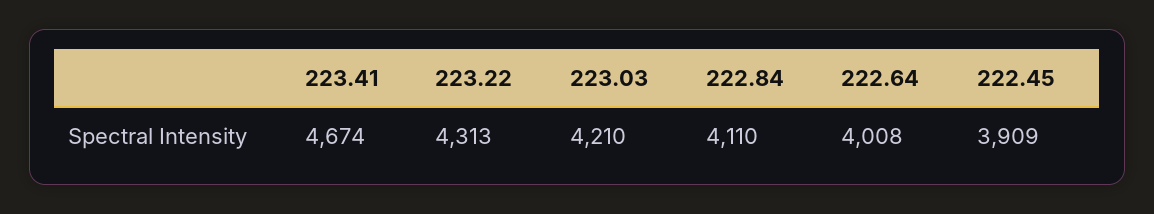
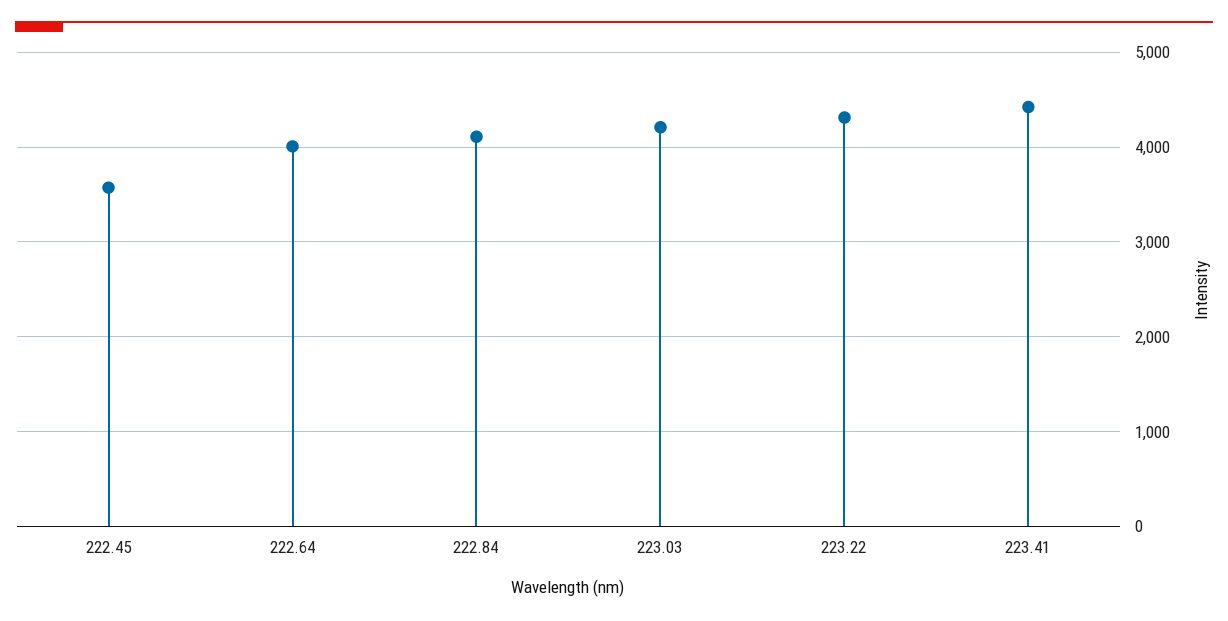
  {
-   "223.41": 4674,
+   "223.41": 4400,
    "223.22": 4313,
    "223.03": 4210,
    "222.84": 4110,
    "222.64": 4008,
-   "222.45": 3909
+   "222.45": 3600
  }

